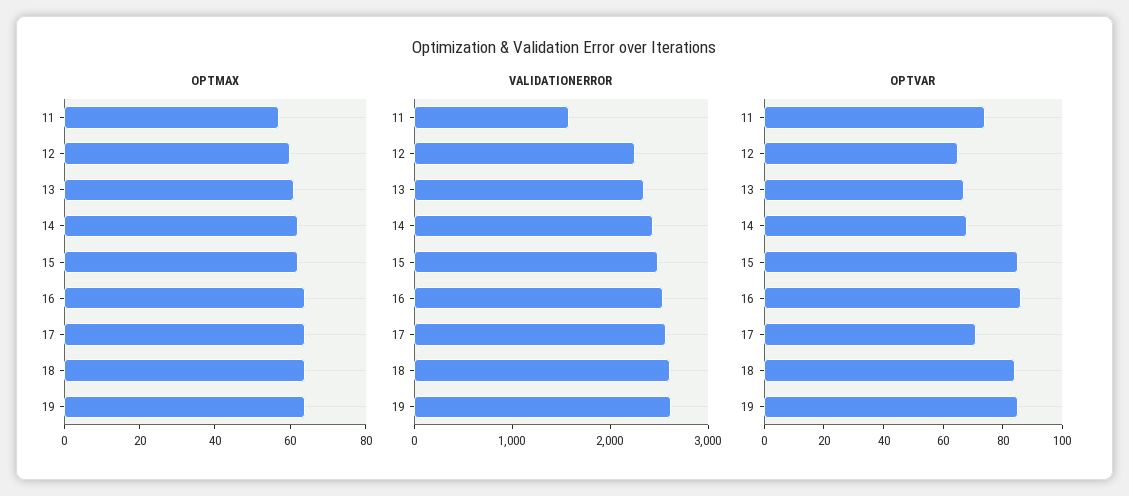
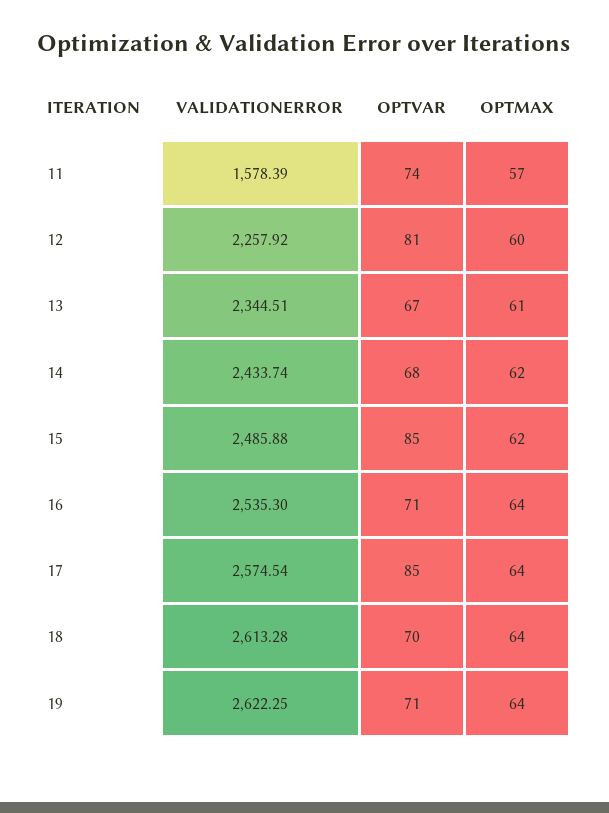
  {
    "OPTMAX": {
      "11": 57,
      "12": 60,
      "13": 61,
      "14": 62,
      "15": 62,
      "16": 64,
      "17": 64,
      "18": 64,
      "19": 64
    },
    "VALIDATIONERROR": {
      "11": 1578.39,
      "12": 2257.92,
      "13": 2344.51,
      "14": 2433.74,
      "15": 2485.88,
      "16": 2535.3,
      "17": 2574.54,
      "18": 2613.28,
      "19": 2622.25
    },
    "OPTVAR": {
      "11": 74,
-     "12": 65,
+     "12": 81,
      "13": 67,
      "14": 68,
      "15": 85,
-     "16": 85,
+     "16": 71,
-     "17": 70,
+     "17": 85,
-     "18": 85,
+     "18": 70,
-     "19": 85
+     "19": 71
    }
  }

